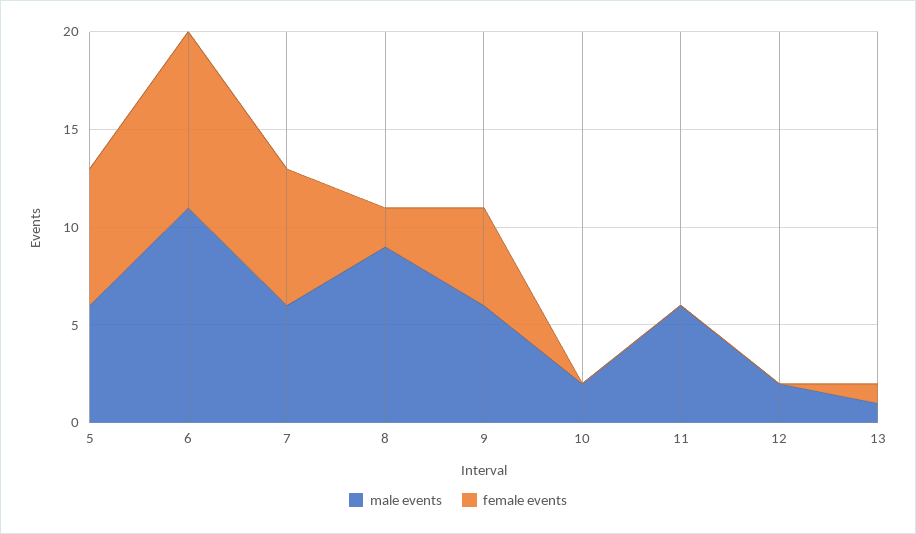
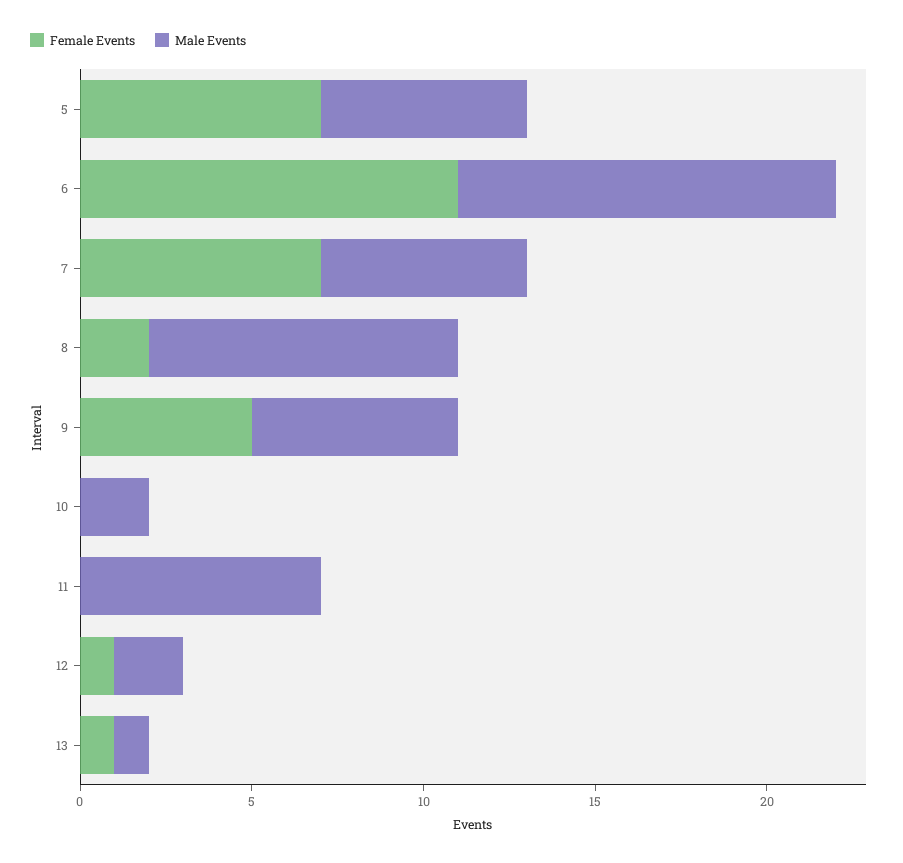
  {
    "male events": {
      "5": 6,
      "6": 11,
      "7": 6,
      "8": 9,
      "9": 6,
      "10": 2,
-     "11": 6,
+     "11": 7,
      "12": 2,
      "13": 1
    },
    "female events": {
      "5": 7,
-     "6": 9,
+     "6": 11,
      "7": 7,
      "8": 2,
      "9": 5,
      "10": 0,
      "11": 0,
-     "12": 0,
+     "12": 1,
      "13": 1
    }
  }

